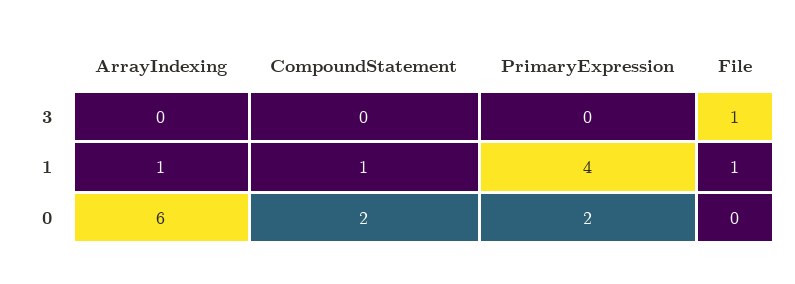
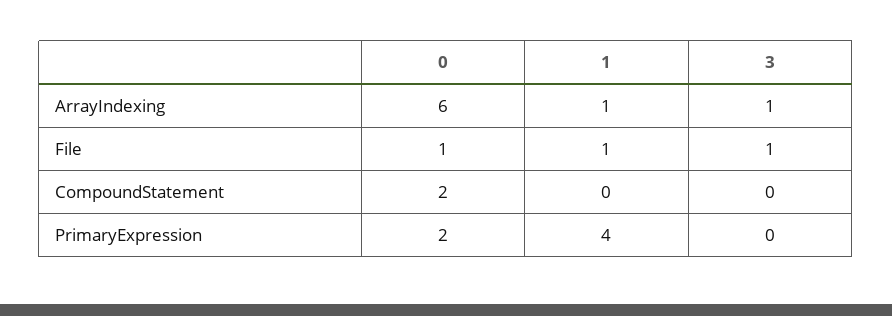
  {
    "ArrayIndexing": {
-     "3": 0,
+     "3": 1,
      "1": 1,
      "0": 6
    },
    "CompoundStatement": {
      "3": 0,
-     "1": 1,
+     "1": 0,
      "0": 2
    },
    "PrimaryExpression": {
      "3": 0,
      "1": 4,
      "0": 2
    },
    "File": {
      "3": 1,
      "1": 1,
-     "0": 0
+     "0": 1
    }
  }

